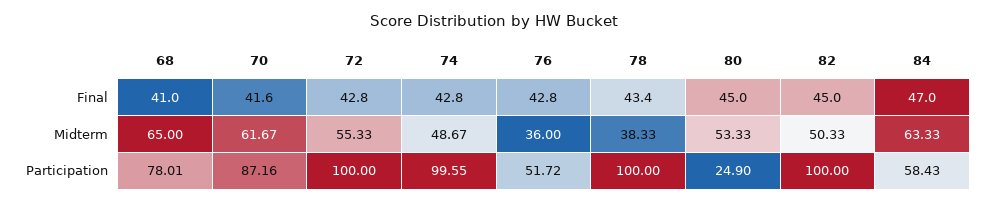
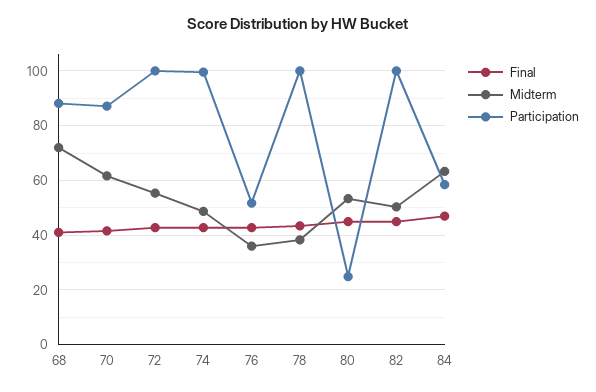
  {
    "Final": {
      "68": 41,
      "70": 41.6,
      "72": 42.8,
      "74": 42.8,
      "76": 42.8,
      "78": 43.4,
      "80": 45,
      "82": 45,
      "84": 47
    },
    "Midterm": {
-     "68": 65,
+     "68": 72.5,
      "70": 61.67,
      "72": 55.33,
      "74": 48.67,
      "76": 36,
      "78": 38.33,
      "80": 53.33,
      "82": 50.33,
      "84": 63.33
    },
    "Participation": {
-     "68": 78.01,
+     "68": 87.5,
      "70": 87.16,
      "72": 100,
      "74": 99.55,
      "76": 51.72,
      "78": 100,
      "80": 24.9,
      "82": 100,
      "84": 58.43
    }
  }

